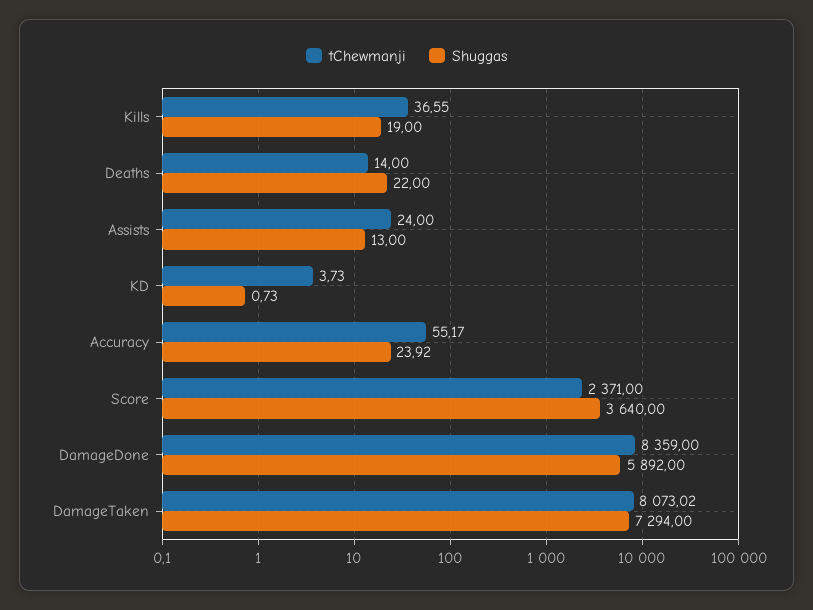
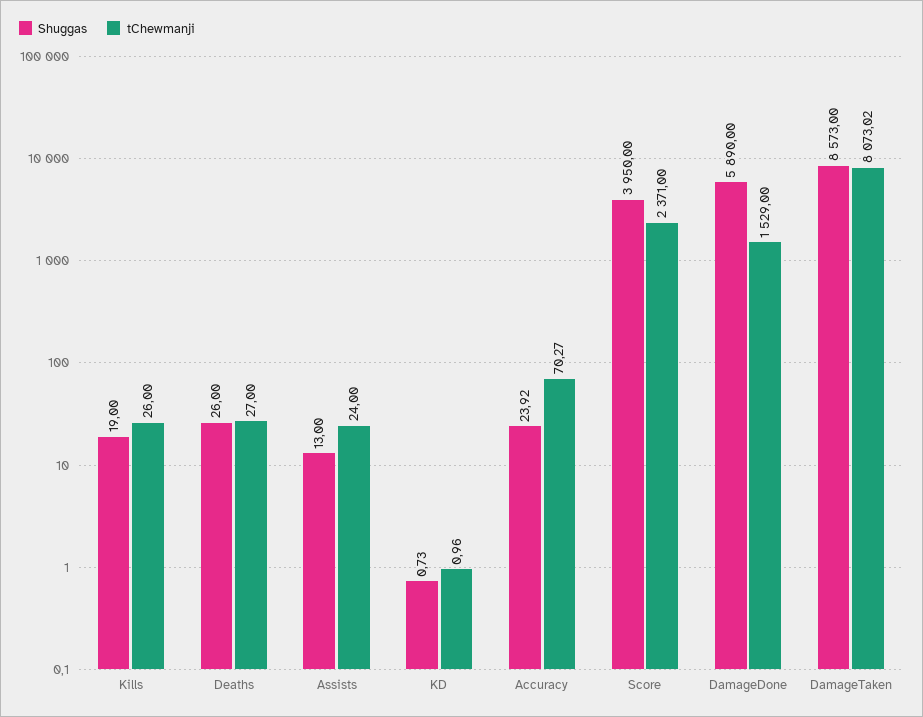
  {
    "tChewmanji": {
-     "Kills": 36.55,
+     "Kills": 26,
-     "Deaths": 14,
+     "Deaths": 27,
      "Assists": 24,
-     "KD": 3.73,
+     "KD": 0.96,
-     "Accuracy": 55.17,
+     "Accuracy": 70.27,
      "Score": 2371,
-     "DamageDone": 8359,
+     "DamageDone": 1529,
      "DamageTaken": 8073.02
    },
    "Shuggas": {
      "Kills": 19,
-     "Deaths": 22,
+     "Deaths": 26,
      "Assists": 13,
      "KD": 0.73,
      "Accuracy": 23.92,
-     "Score": 3640,
+     "Score": 3950,
-     "DamageDone": 5892,
+     "DamageDone": 5890,
-     "DamageTaken": 7294
+     "DamageTaken": 8573
    }
  }

